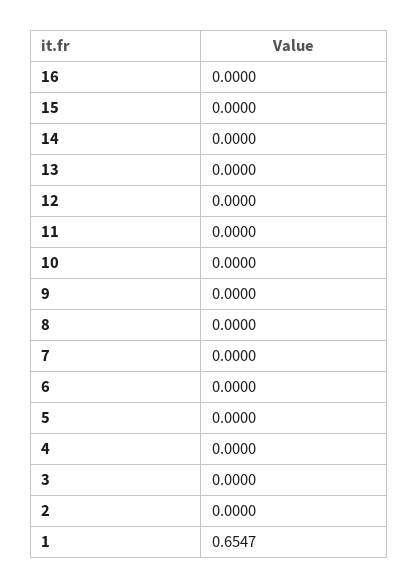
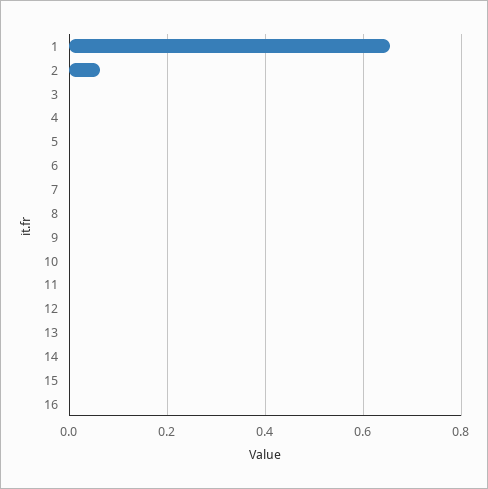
  {
    "16": 0,
    "15": 0,
    "14": 0,
    "13": 0,
    "12": 0,
    "11": 0,
    "10": 0,
    "9": 0,
    "8": 0,
    "7": 0,
    "6": 0,
    "5": 0,
    "4": 0,
    "3": 0,
-   "2": 0,
+   "2": 0.06,
    "1": 0.6547
  }

